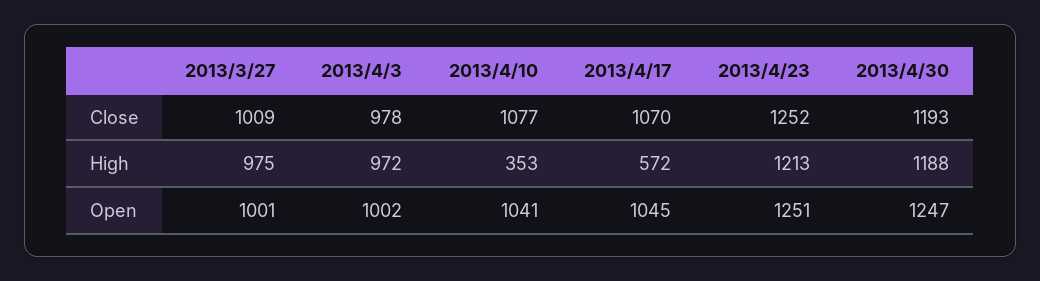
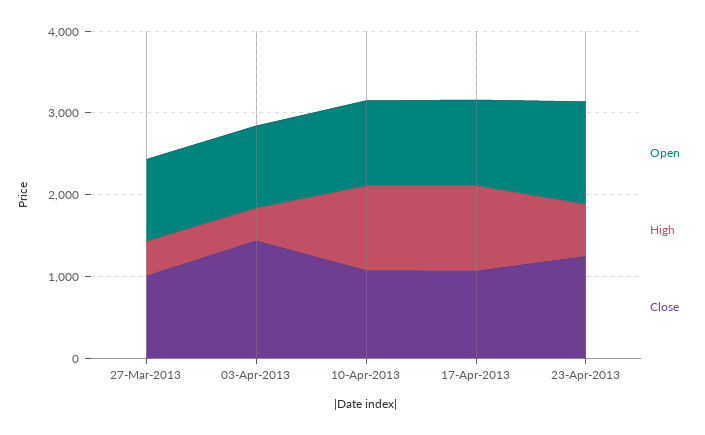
  {
    "Close": {
      "2013/3/27": 1009,
-     "2013/4/3": 978,
+     "2013/4/3": 1400,
      "2013/4/10": 1077,
      "2013/4/17": 1070,
-     "2013/4/23": 1252,
+     "2013/4/23": 1252
-     "2013/4/30": 1193
    },
    "High": {
-     "2013/3/27": 975,
+     "2013/3/27": 400,
-     "2013/4/3": 972,
+     "2013/4/3": 400,
-     "2013/4/10": 353,
+     "2013/4/10": 1000,
-     "2013/4/17": 572,
+     "2013/4/17": 1000,
-     "2013/4/23": 1213,
+     "2013/4/23": 600
-     "2013/4/30": 1188
    },
    "Open": {
      "2013/3/27": 1001,
      "2013/4/3": 1002,
      "2013/4/10": 1041,
      "2013/4/17": 1045,
-     "2013/4/23": 1251,
+     "2013/4/23": 1251
-     "2013/4/30": 1247
    }
  }

